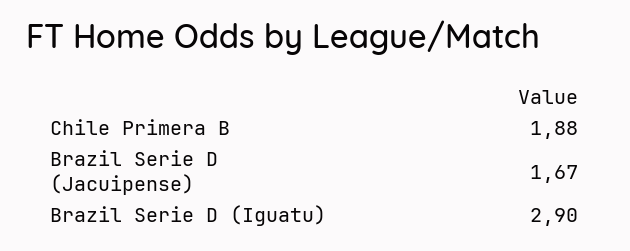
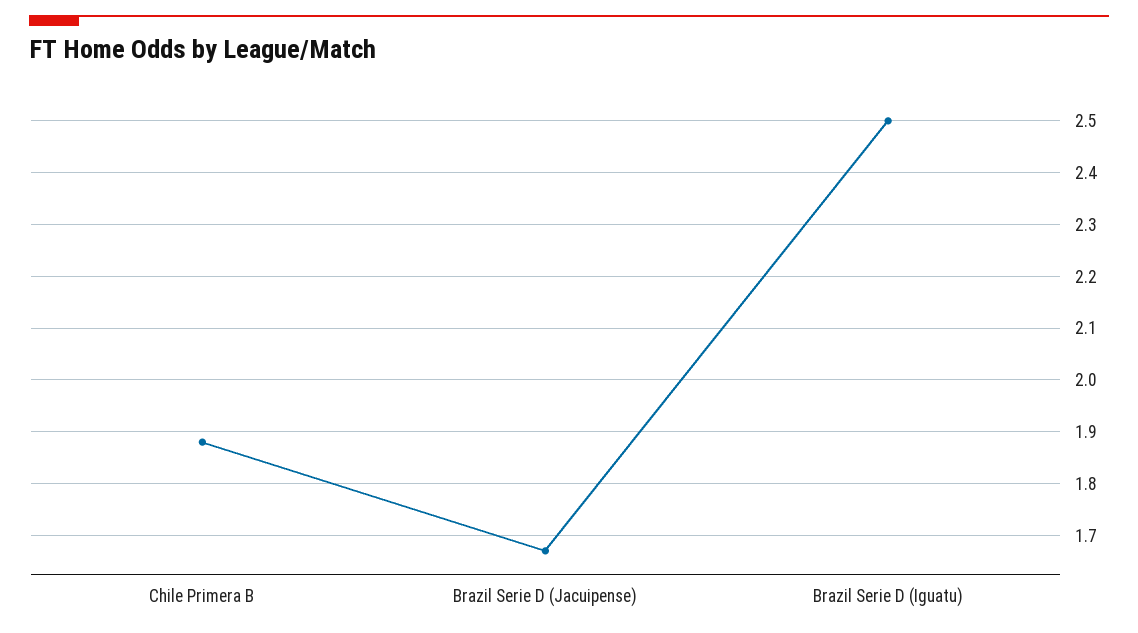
  {
    "Chile Primera B": 1.88,
    "Brazil Serie D (Jacuipense)": 1.67,
-   "Brazil Serie D (Iguatu)": 2.9
+   "Brazil Serie D (Iguatu)": 2.5
  }

